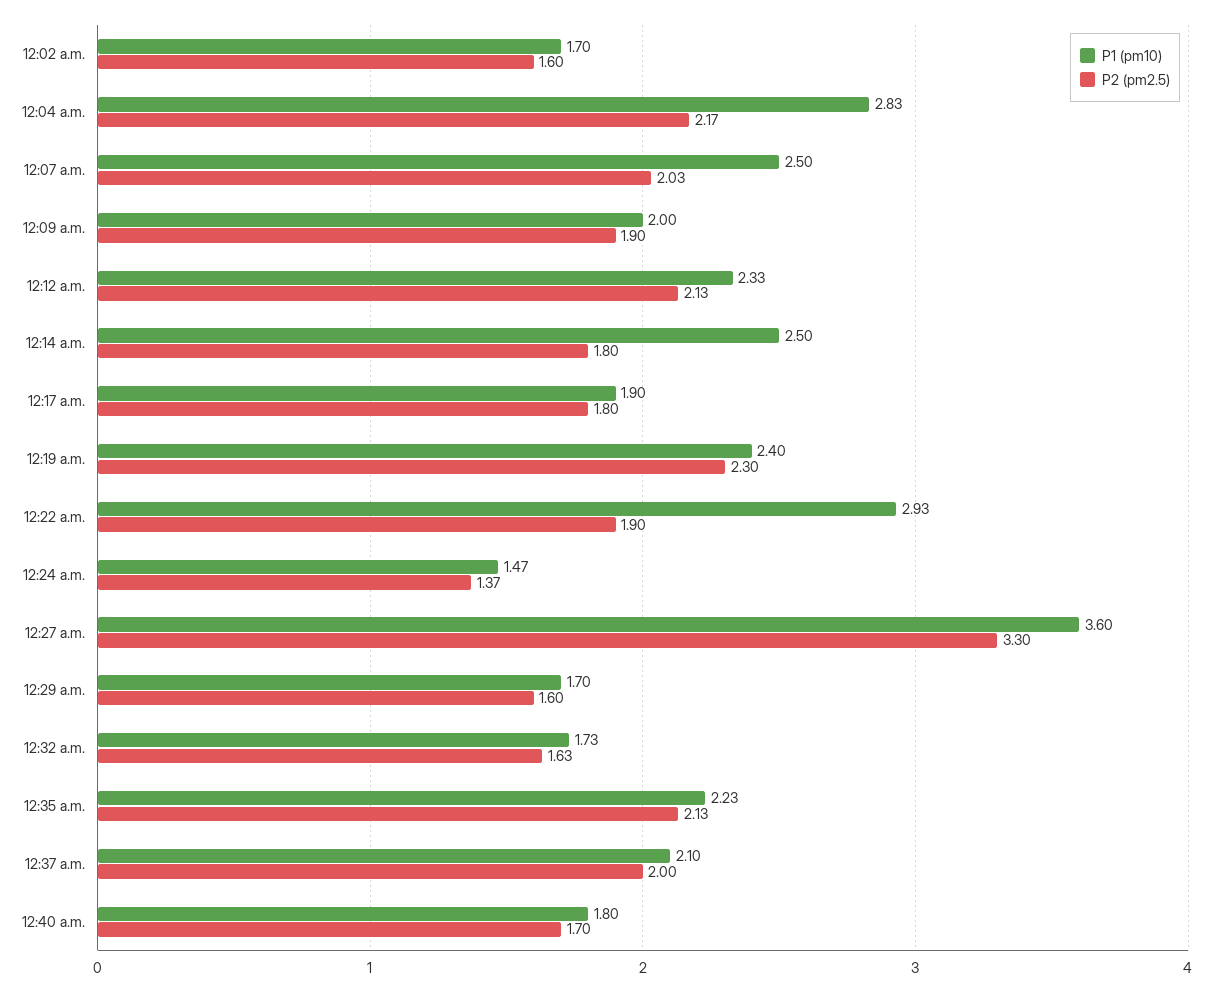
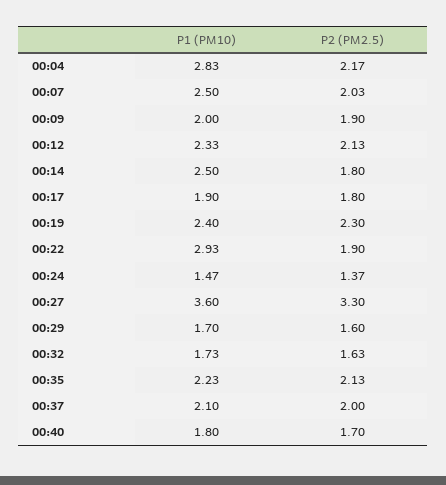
  {
    "P1 (pm10)": {
-     "12:02 a.m.": 1.7,
      "12:04 a.m.": 2.83,
      "12:07 a.m.": 2.5,
      "12:09 a.m.": 2,
      "12:12 a.m.": 2.33,
      "12:14 a.m.": 2.5,
      "12:17 a.m.": 1.9,
      "12:19 a.m.": 2.4,
      "12:22 a.m.": 2.93,
      "12:24 a.m.": 1.47,
      "12:27 a.m.": 3.6,
      "12:29 a.m.": 1.7,
      "12:32 a.m.": 1.73,
      "12:35 a.m.": 2.23,
      "12:37 a.m.": 2.1,
      "12:40 a.m.": 1.8
    },
    "P2 (pm2.5)": {
-     "12:02 a.m.": 1.6,
      "12:04 a.m.": 2.17,
      "12:07 a.m.": 2.03,
      "12:09 a.m.": 1.9,
      "12:12 a.m.": 2.13,
      "12:14 a.m.": 1.8,
      "12:17 a.m.": 1.8,
      "12:19 a.m.": 2.3,
      "12:22 a.m.": 1.9,
      "12:24 a.m.": 1.37,
      "12:27 a.m.": 3.3,
      "12:29 a.m.": 1.6,
      "12:32 a.m.": 1.63,
      "12:35 a.m.": 2.13,
      "12:37 a.m.": 2,
      "12:40 a.m.": 1.7
    }
  }

